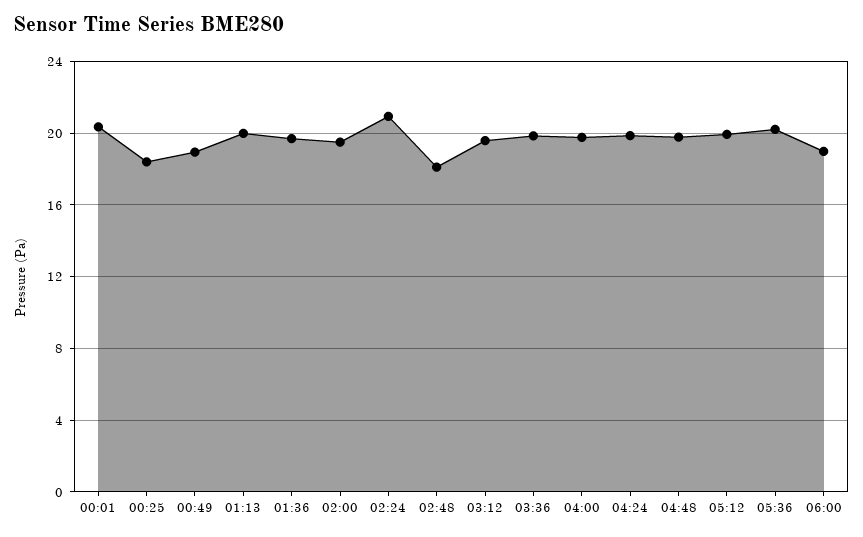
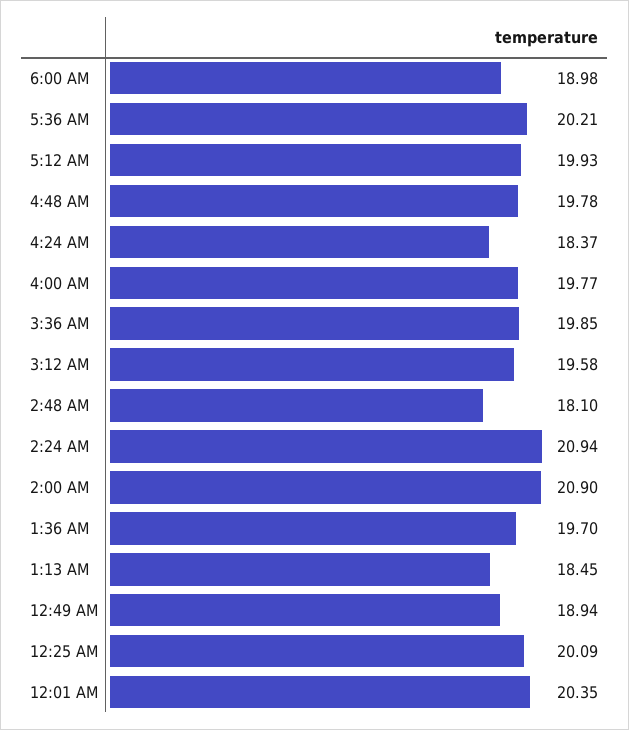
  {
    "00:01": 20.35,
-   "00:25": 18.5,
+   "00:25": 20.09,
    "00:49": 18.94,
-   "01:13": 20,
+   "01:13": 18.45,
    "01:36": 19.7,
-   "02:00": 19.5,
+   "02:00": 20.9,
    "02:24": 20.94,
    "02:48": 18.1,
    "03:12": 19.58,
    "03:36": 19.85,
    "04:00": 19.77,
-   "04:24": 20,
+   "04:24": 18.37,
    "04:48": 19.78,
    "05:12": 19.93,
    "05:36": 20.21,
    "06:00": 18.98
  }

